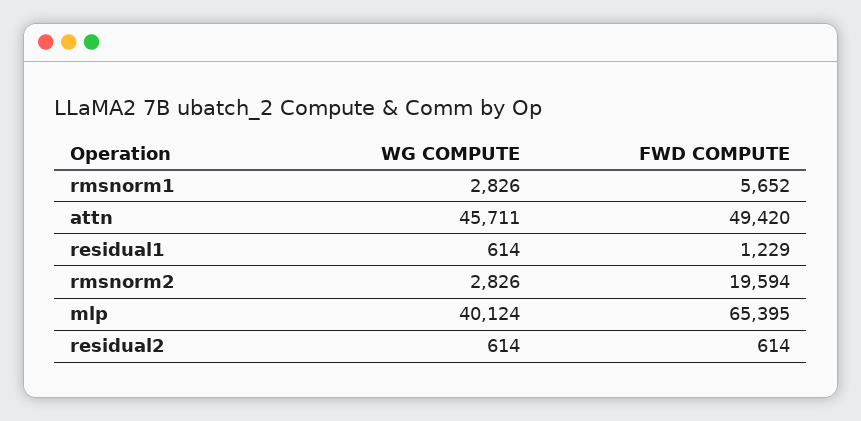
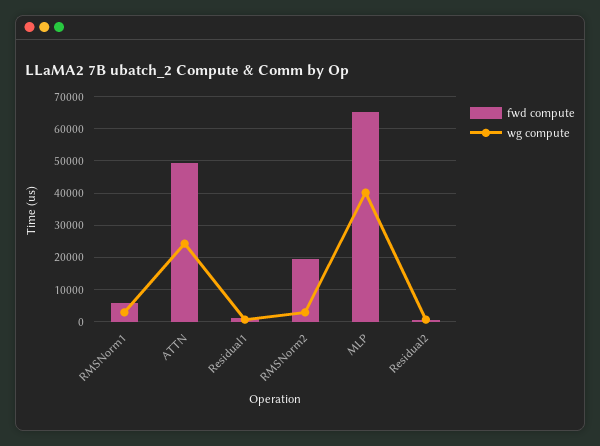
  {
    "WG COMPUTE": {
      "rmsnorm1": 2826,
-     "attn": 45711,
+     "attn": 24000,
      "residual1": 614,
      "rmsnorm2": 2826,
      "mlp": 40124,
      "residual2": 614
    },
    "FWD COMPUTE": {
      "rmsnorm1": 5652,
      "attn": 49420,
      "residual1": 1229,
      "rmsnorm2": 19594,
      "mlp": 65395,
      "residual2": 614
    }
  }

